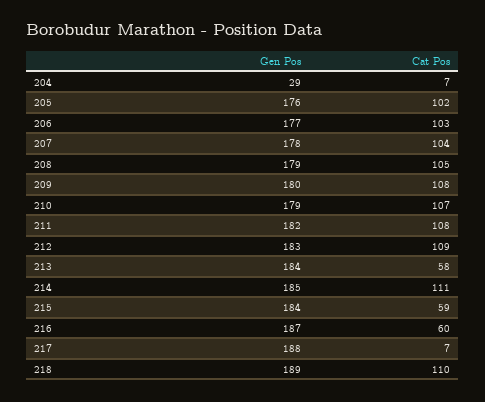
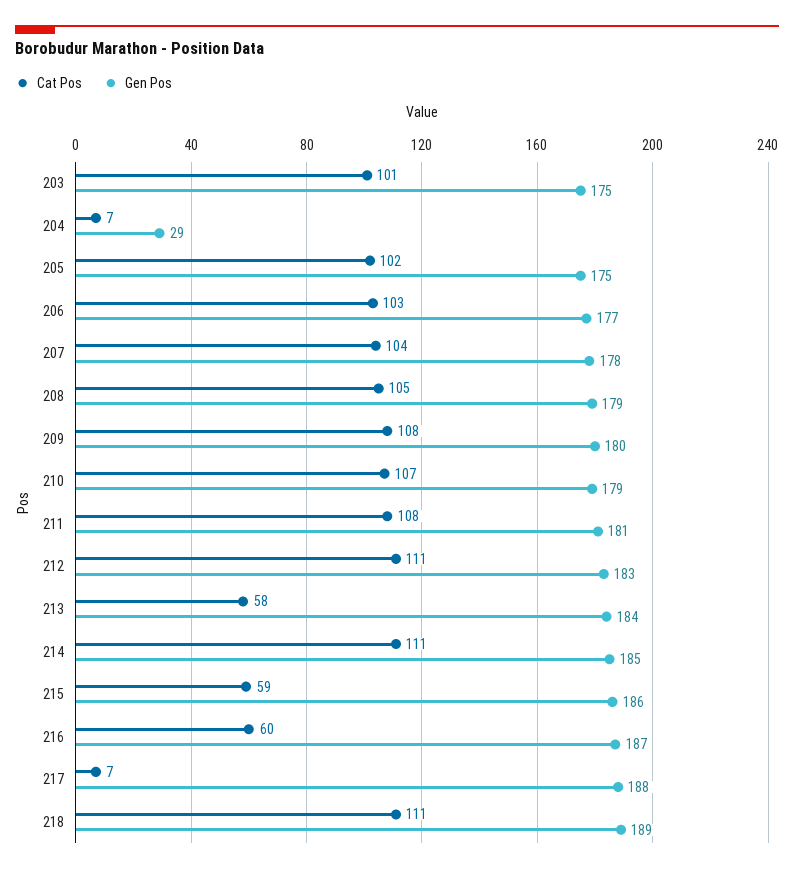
  {
    "Gen Pos": {
      "204": 29,
-     "205": 176,
+     "205": 175,
      "206": 177,
      "207": 178,
      "208": 179,
      "209": 180,
      "210": 179,
-     "211": 182,
+     "211": 181,
      "212": 183,
      "213": 184,
      "214": 185,
-     "215": 184,
+     "215": 186,
      "216": 187,
      "217": 188,
-     "218": 189
+     "218": 189,
+     "203": 175
    },
    "Cat Pos": {
      "204": 7,
      "205": 102,
      "206": 103,
      "207": 104,
      "208": 105,
      "209": 108,
      "210": 107,
      "211": 108,
-     "212": 109,
+     "212": 111,
      "213": 58,
      "214": 111,
      "215": 59,
      "216": 60,
      "217": 7,
-     "218": 110
+     "218": 111,
+     "203": 101
    }
  }

